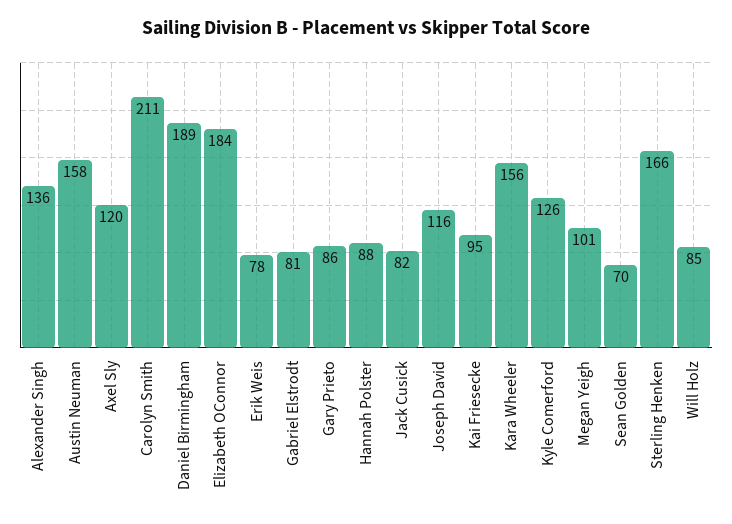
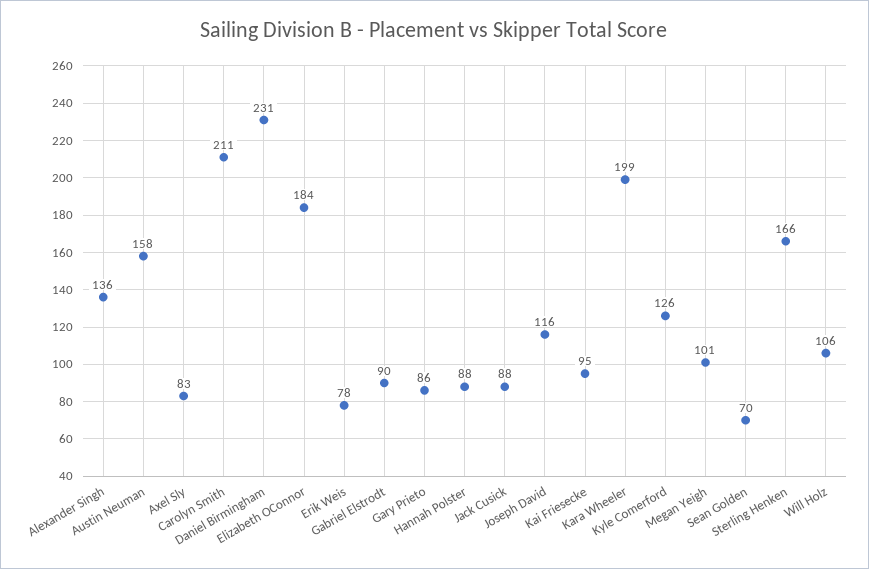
  {
    "Alexander Singh": 136,
    "Austin Neuman": 158,
-   "Axel Sly": 120,
+   "Axel Sly": 83,
    "Carolyn Smith": 211,
-   "Daniel Birmingham": 189,
+   "Daniel Birmingham": 231,
    "Elizabeth OConnor": 184,
    "Erik Weis": 78,
-   "Gabriel Elstrodt": 81,
+   "Gabriel Elstrodt": 90,
    "Gary Prieto": 86,
    "Hannah Polster": 88,
-   "Jack Cusick": 82,
+   "Jack Cusick": 88,
    "Joseph David": 116,
    "Kai Friesecke": 95,
-   "Kara Wheeler": 156,
+   "Kara Wheeler": 199,
    "Kyle Comerford": 126,
    "Megan Yeigh": 101,
    "Sean Golden": 70,
    "Sterling Henken": 166,
-   "Will Holz": 85
+   "Will Holz": 106
  }

